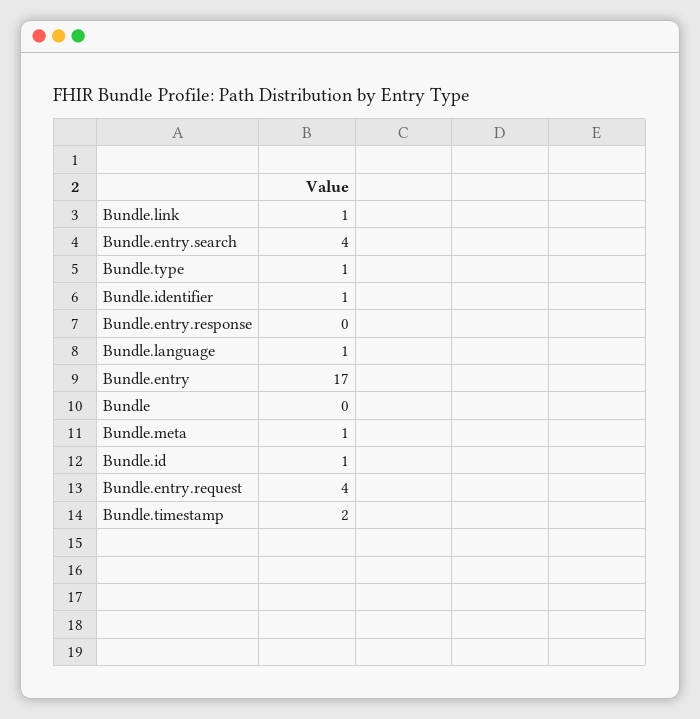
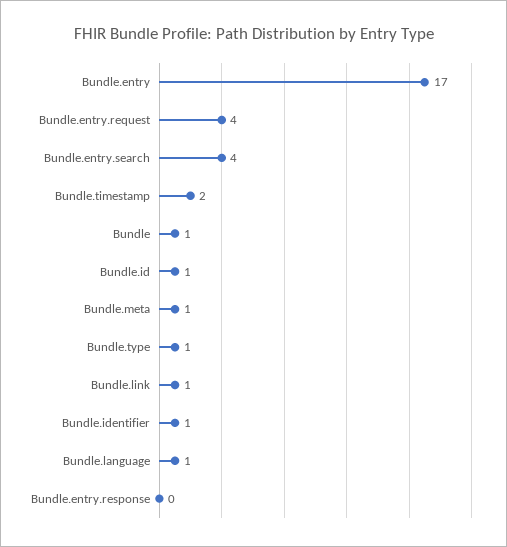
  {
    "Bundle.link": 1,
    "Bundle.entry.search": 4,
    "Bundle.type": 1,
    "Bundle.identifier": 1,
    "Bundle.entry.response": 0,
    "Bundle.language": 1,
    "Bundle.entry": 17,
-   "Bundle": 0,
+   "Bundle": 1,
    "Bundle.meta": 1,
    "Bundle.id": 1,
    "Bundle.entry.request": 4,
    "Bundle.timestamp": 2
  }

